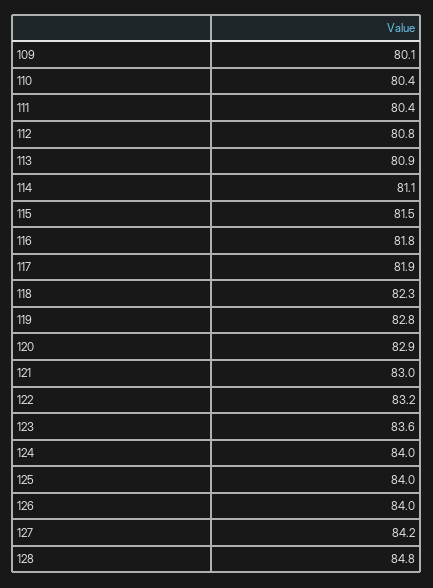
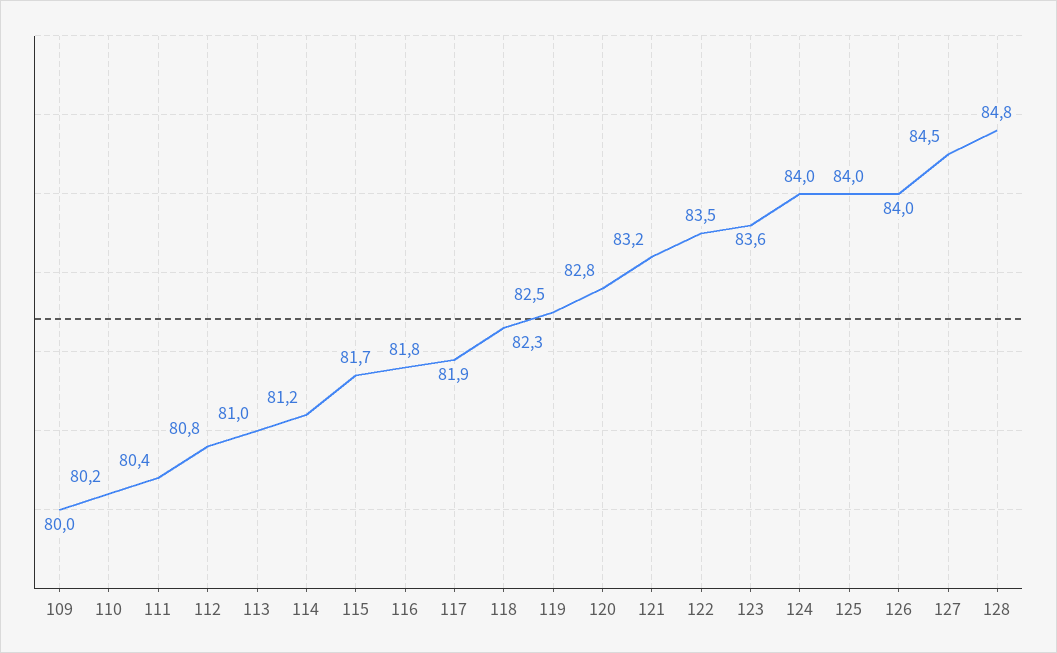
  {
-   "109": 80.1,
+   "109": 80,
-   "110": 80.4,
+   "110": 80.2,
    "111": 80.4,
    "112": 80.8,
-   "113": 80.9,
+   "113": 81,
-   "114": 81.1,
+   "114": 81.2,
-   "115": 81.5,
+   "115": 81.7,
    "116": 81.8,
    "117": 81.9,
    "118": 82.3,
-   "119": 82.8,
+   "119": 82.5,
-   "120": 82.9,
+   "120": 82.8,
-   "121": 83,
+   "121": 83.2,
-   "122": 83.2,
+   "122": 83.5,
    "123": 83.6,
    "124": 84,
    "125": 84,
    "126": 84,
-   "127": 84.2,
+   "127": 84.5,
    "128": 84.8
  }

